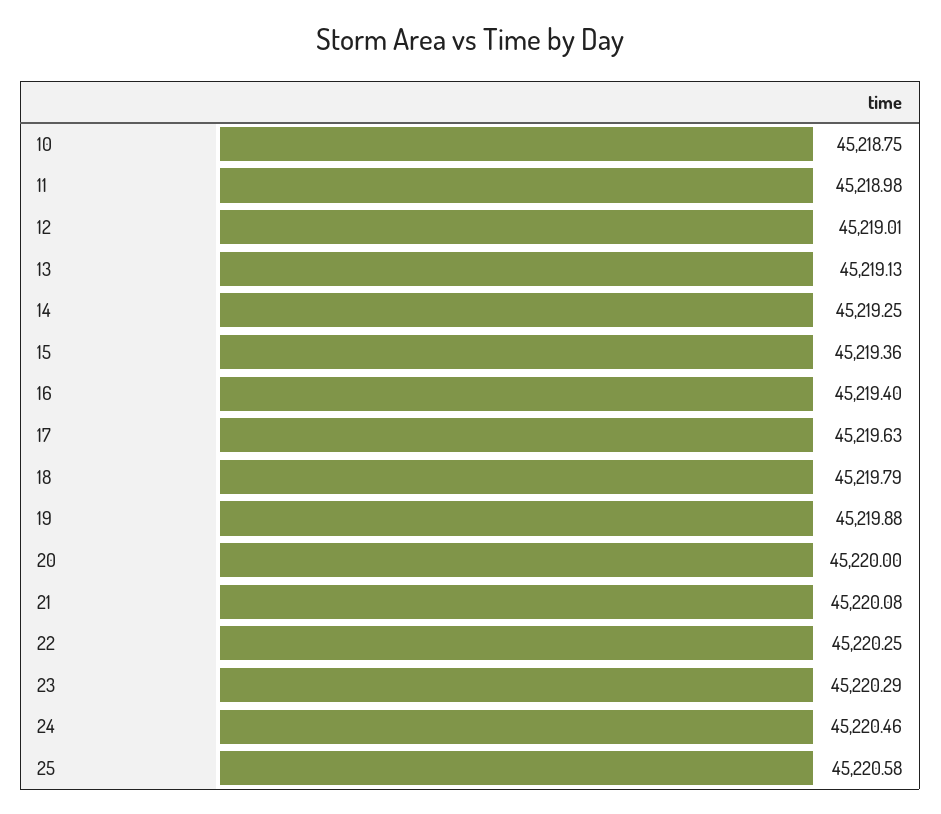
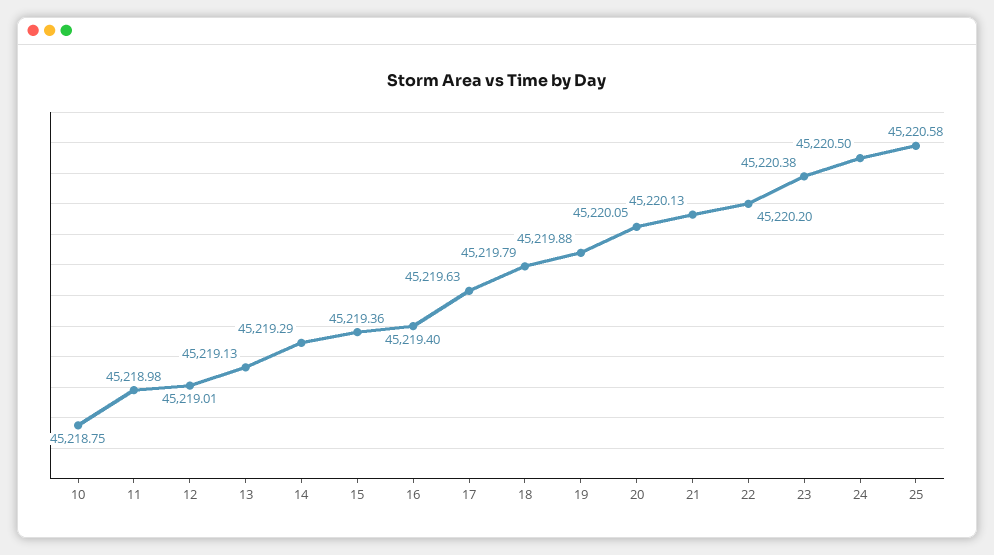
  {
    "10": 45218.75,
    "11": 45218.98,
    "12": 45219.01,
    "13": 45219.13,
-   "14": 45219.25,
+   "14": 45219.29,
    "15": 45219.36,
    "16": 45219.4,
    "17": 45219.63,
    "18": 45219.79,
    "19": 45219.88,
-   "20": 45220,
+   "20": 45220.05,
-   "21": 45220.08,
+   "21": 45220.13,
-   "22": 45220.25,
+   "22": 45220.2,
-   "23": 45220.29,
+   "23": 45220.38,
-   "24": 45220.46,
+   "24": 45220.5,
    "25": 45220.58
  }

